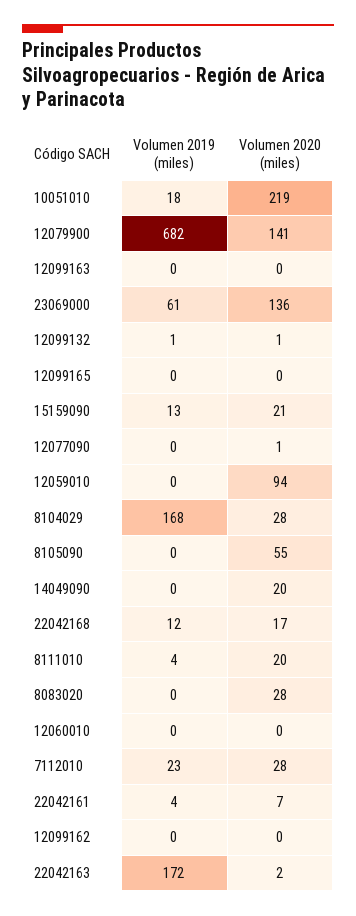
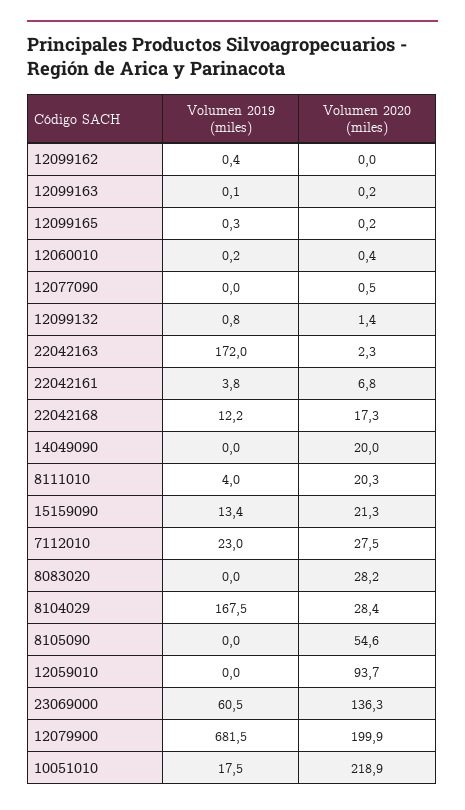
  {
    "Volumen 2019 (miles)": {
      "10051010": 17.5,
      "12079900": 681.5,
      "12099163": 0.1,
      "23069000": 60.5,
      "12099132": 0.8,
      "12099165": 0.3,
      "15159090": 13.4,
      "12077090": 0,
      "12059010": 0,
      "8104029": 167.5,
      "8105090": 0,
      "14049090": 0,
      "22042168": 12.2,
      "8111010": 4,
      "8083020": 0,
      "12060010": 0.2,
      "7112010": 23,
      "22042161": 3.8,
      "12099162": 0.4,
      "22042163": 172
    },
    "Volumen 2020 (miles)": {
      "10051010": 218.9,
-     "12079900": 141,
+     "12079900": 199.9,
      "12099163": 0.2,
      "23069000": 136.3,
      "12099132": 1.4,
      "12099165": 0.2,
      "15159090": 21.3,
      "12077090": 0.5,
      "12059010": 93.7,
      "8104029": 28.4,
      "8105090": 54.6,
      "14049090": 20,
      "22042168": 17.3,
      "8111010": 20.3,
      "8083020": 28.2,
      "12060010": 0.4,
      "7112010": 27.5,
      "22042161": 6.8,
      "12099162": 0,
      "22042163": 2.3
    }
  }

